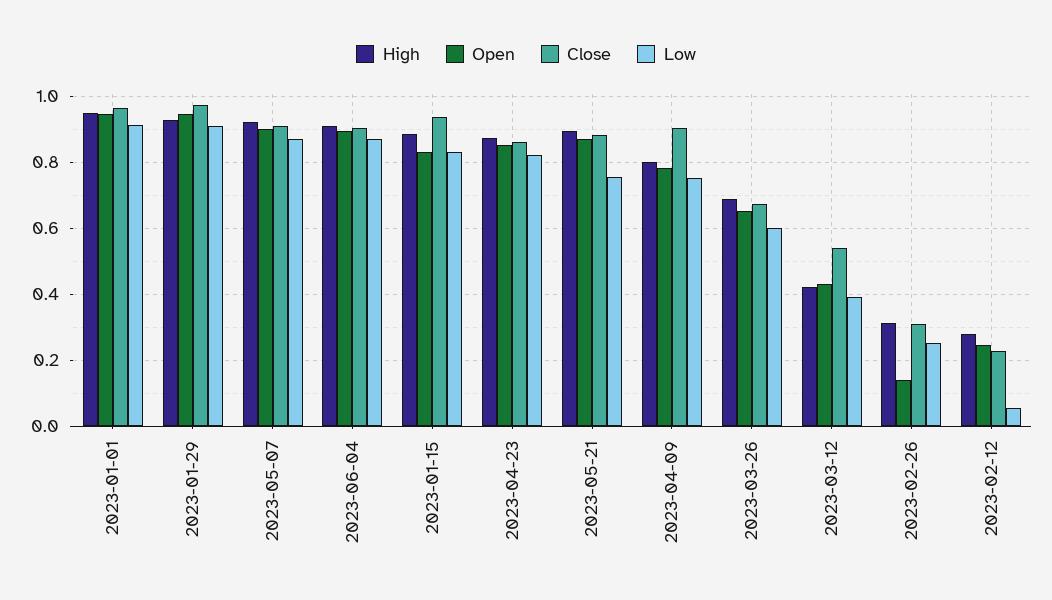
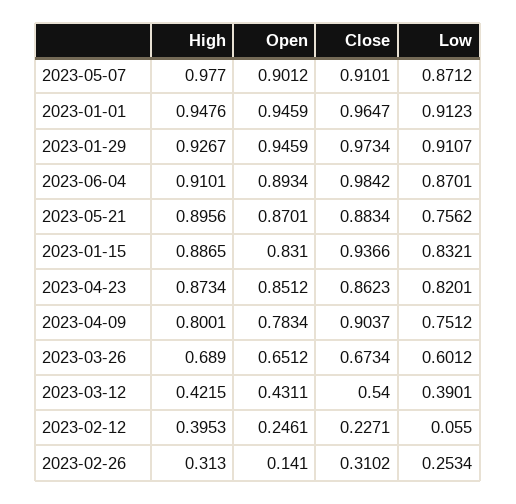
  {
    "High": {
      "2023-01-01": 0.9476,
      "2023-01-29": 0.9267,
-     "2023-05-07": 0.92,
+     "2023-05-07": 0.977,
      "2023-06-04": 0.9101,
      "2023-01-15": 0.8865,
      "2023-04-23": 0.8734,
      "2023-05-21": 0.8956,
      "2023-04-09": 0.8001,
      "2023-03-26": 0.689,
      "2023-03-12": 0.4215,
      "2023-02-26": 0.313,
-     "2023-02-12": 0.28
+     "2023-02-12": 0.3953
    },
    "Open": {
      "2023-01-01": 0.9459,
      "2023-01-29": 0.9459,
      "2023-05-07": 0.9012,
      "2023-06-04": 0.8934,
      "2023-01-15": 0.831,
      "2023-04-23": 0.8512,
      "2023-05-21": 0.8701,
      "2023-04-09": 0.7834,
      "2023-03-26": 0.6512,
      "2023-03-12": 0.4311,
      "2023-02-26": 0.141,
      "2023-02-12": 0.2461
    },
    "Close": {
      "2023-01-01": 0.9647,
      "2023-01-29": 0.9734,
      "2023-05-07": 0.9101,
-     "2023-06-04": 0.9,
+     "2023-06-04": 0.9842,
      "2023-01-15": 0.9366,
      "2023-04-23": 0.8623,
      "2023-05-21": 0.8834,
      "2023-04-09": 0.9037,
      "2023-03-26": 0.6734,
      "2023-03-12": 0.54,
      "2023-02-26": 0.3102,
      "2023-02-12": 0.2271
    },
    "Low": {
      "2023-01-01": 0.9123,
      "2023-01-29": 0.9107,
      "2023-05-07": 0.8712,
      "2023-06-04": 0.8701,
      "2023-01-15": 0.8321,
      "2023-04-23": 0.8201,
      "2023-05-21": 0.7562,
      "2023-04-09": 0.7512,
      "2023-03-26": 0.6012,
      "2023-03-12": 0.3901,
      "2023-02-26": 0.2534,
      "2023-02-12": 0.055
    }
  }

